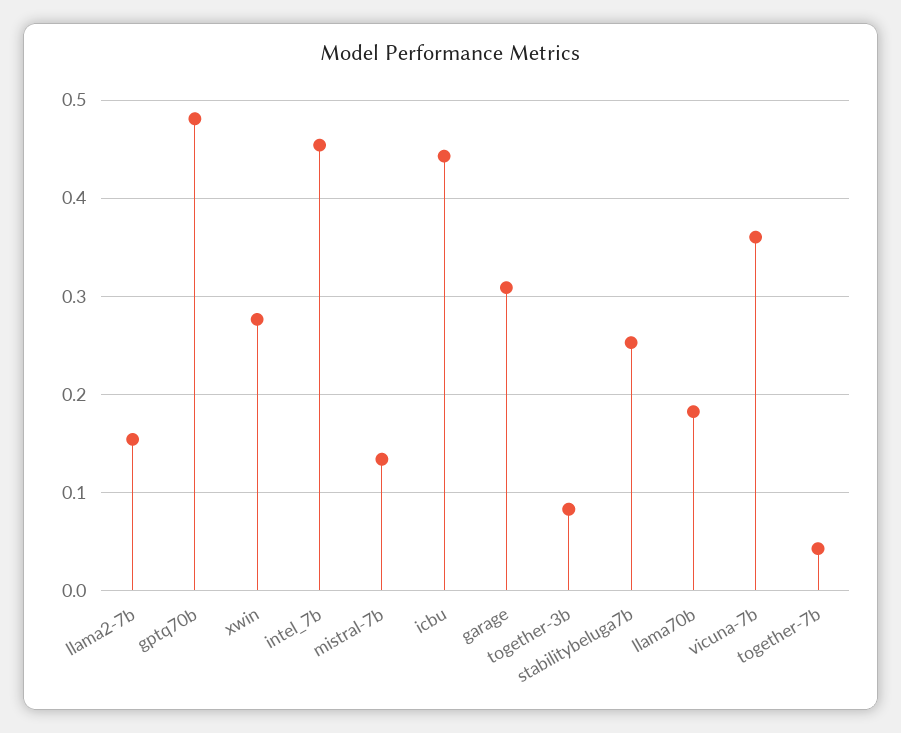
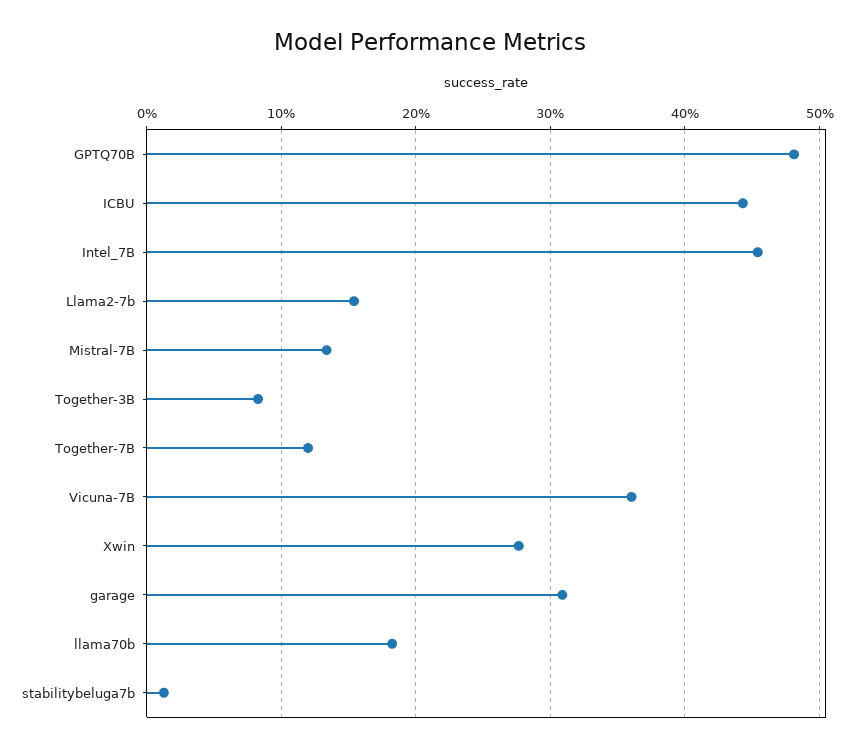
  {
    "llama2-7b": 0.15,
    "gptq70b": 0.48,
    "xwin": 0.28,
    "intel_7b": 0.45,
    "mistral-7b": 0.13,
    "icbu": 0.44,
    "garage": 0.31,
    "together-3b": 0.08,
-   "stabilitybeluga7b": 0.25,
+   "stabilitybeluga7b": 0.01,
    "llama70b": 0.18,
    "vicuna-7b": 0.36,
-   "together-7b": 0.04
+   "together-7b": 0.12
  }

